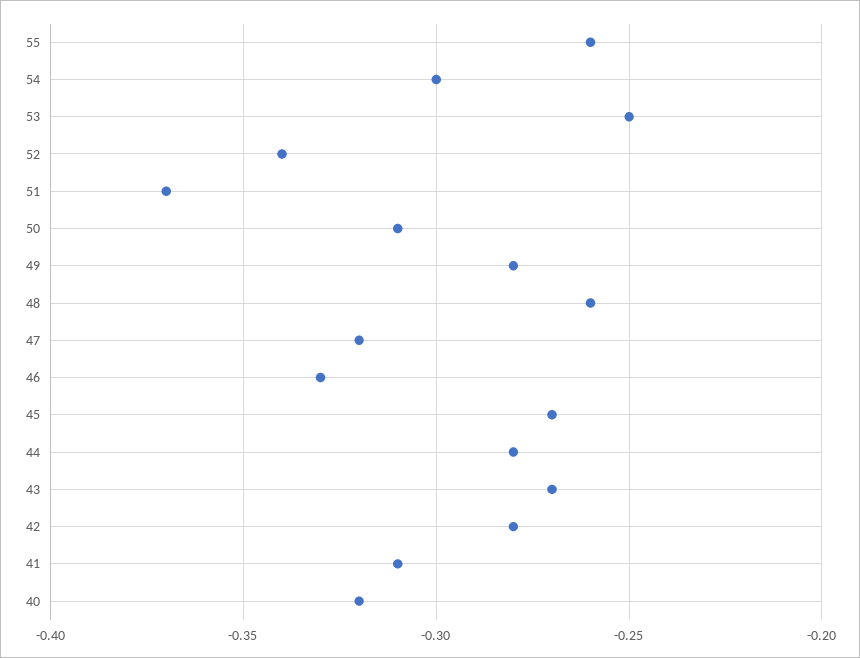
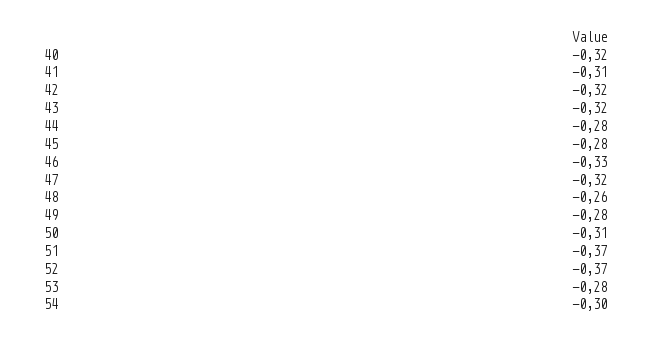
  {
-   "55": -0.26,
    "54": -0.3,
-   "53": -0.25,
+   "53": -0.28,
-   "52": -0.34,
+   "52": -0.37,
    "51": -0.37,
    "50": -0.31,
    "49": -0.28,
    "48": -0.26,
    "47": -0.32,
    "46": -0.33,
-   "45": -0.27,
+   "45": -0.28,
    "44": -0.28,
-   "43": -0.27,
+   "43": -0.32,
-   "42": -0.28,
+   "42": -0.32,
    "41": -0.31,
    "40": -0.32
  }

